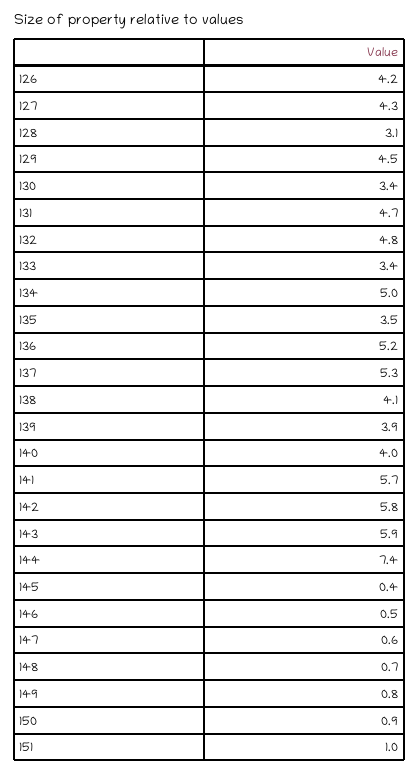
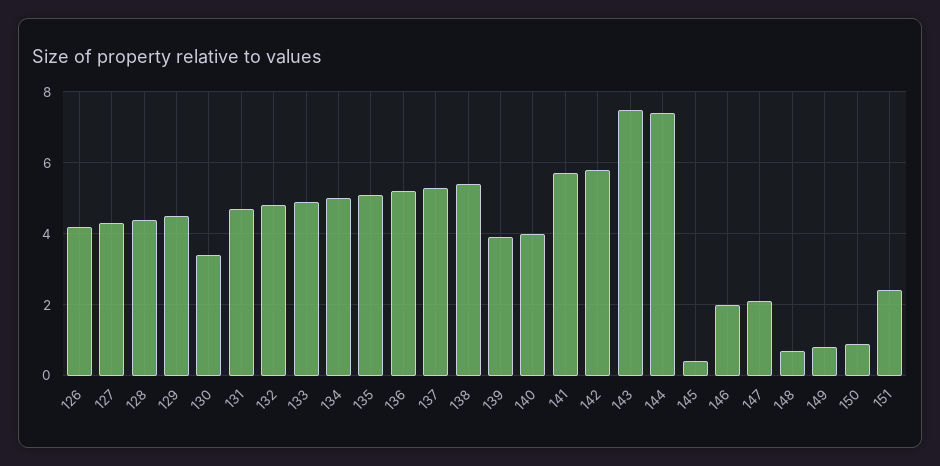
  {
    "126": 4.2,
    "127": 4.3,
-   "128": 3.1,
+   "128": 4.5,
    "129": 4.5,
    "130": 3.4,
    "131": 4.7,
    "132": 4.8,
-   "133": 3.4,
+   "133": 5,
    "134": 5,
-   "135": 3.5,
+   "135": 5,
    "136": 5.2,
    "137": 5.3,
-   "138": 4.1,
+   "138": 5.5,
    "139": 3.9,
    "140": 4,
    "141": 5.7,
    "142": 5.8,
-   "143": 5.9,
+   "143": 7.5,
    "144": 7.4,
    "145": 0.4,
-   "146": 0.5,
+   "146": 2,
-   "147": 0.6,
+   "147": 2,
    "148": 0.7,
    "149": 0.8,
    "150": 0.9,
-   "151": 1
+   "151": 2.5
  }

